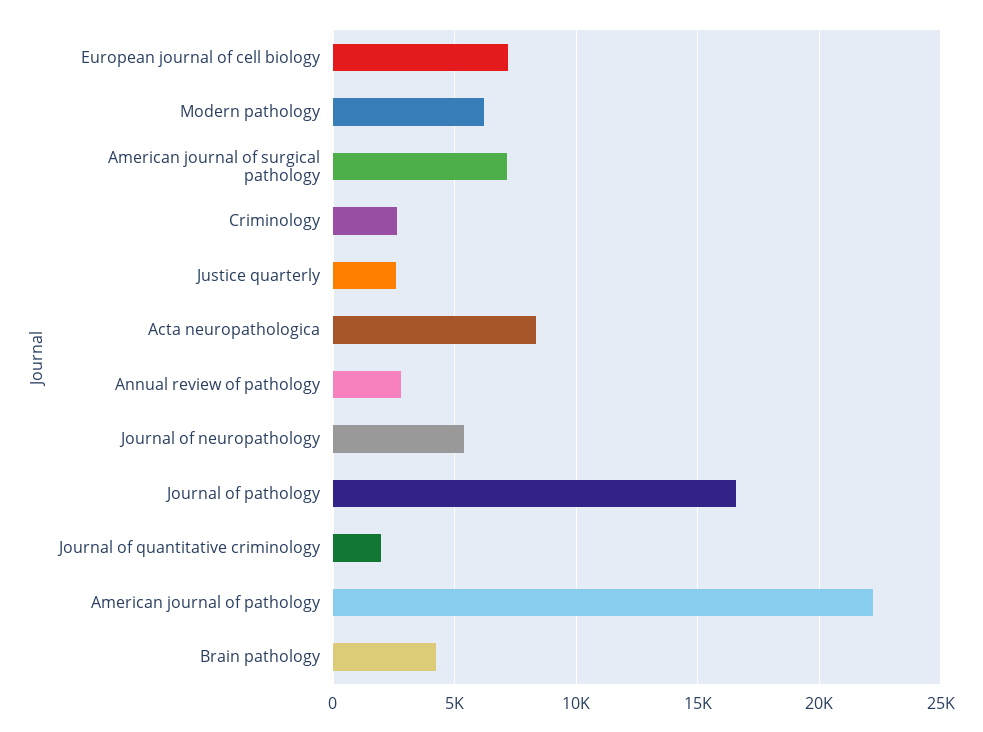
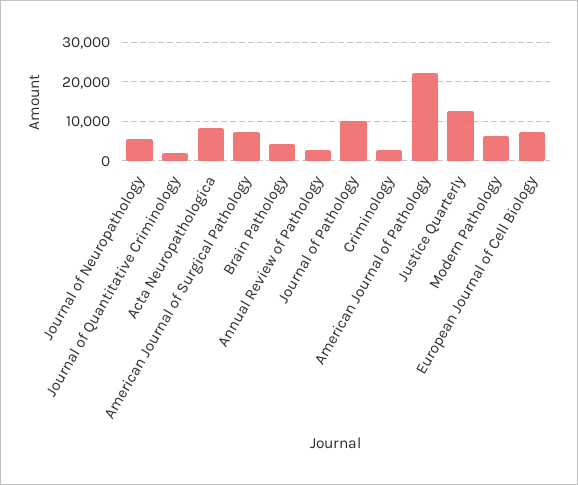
  {
    "European journal of cell biology": 7000,
    "Modern pathology": 6000,
    "American journal of surgical pathology": 7000,
    "Criminology": 2500,
-   "Justice quarterly": 2500,
+   "Justice quarterly": 12000,
    "Acta neuropathologica": 8500,
    "Annual review of pathology": 3000,
    "Journal of neuropathology": 5500,
-   "Journal of pathology": 16500,
+   "Journal of pathology": 10000,
    "Journal of quantitative criminology": 2000,
    "American journal of pathology": 22000,
    "Brain pathology": 4000
  }

